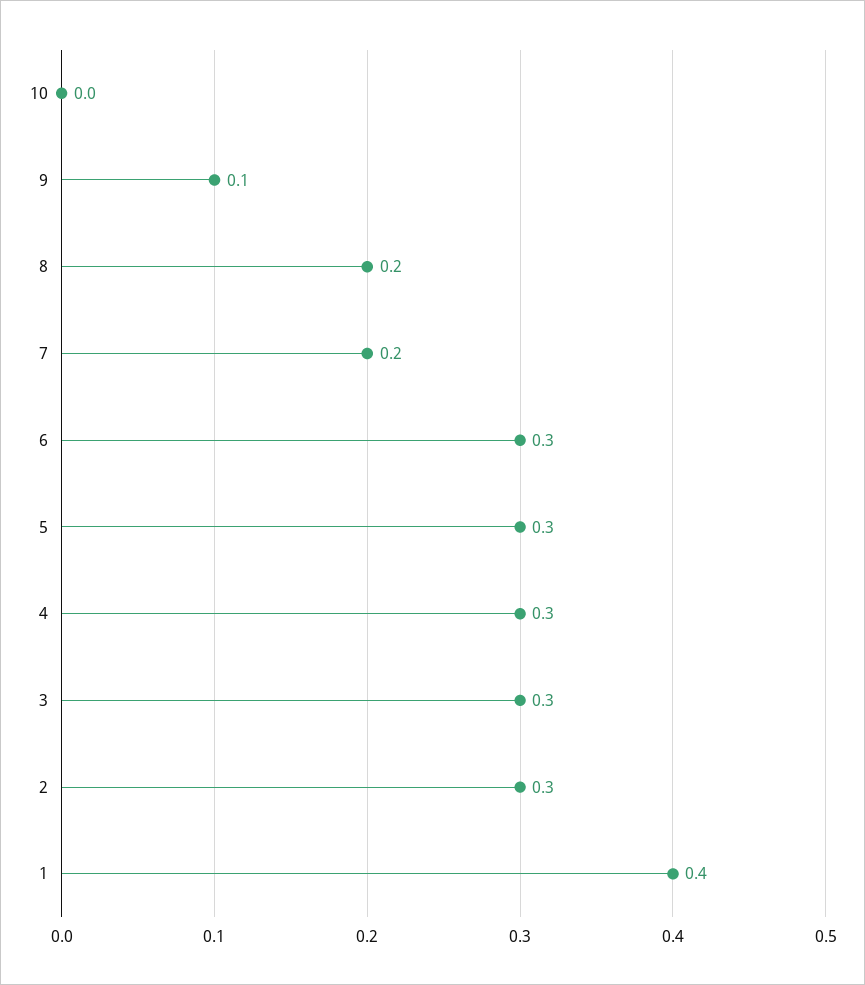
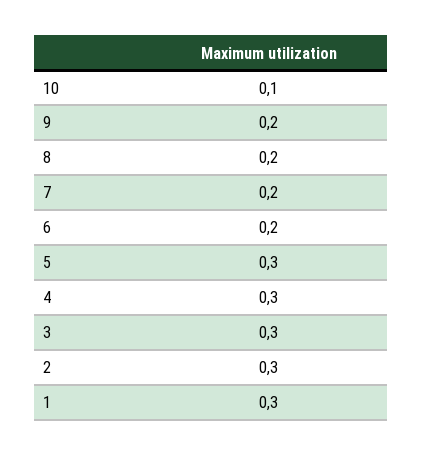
  {
-   "10": 0,
+   "10": 0.1,
-   "9": 0.1,
+   "9": 0.2,
    "8": 0.2,
    "7": 0.2,
-   "6": 0.3,
+   "6": 0.2,
    "5": 0.3,
    "4": 0.3,
    "3": 0.3,
    "2": 0.3,
-   "1": 0.4
+   "1": 0.3
  }

